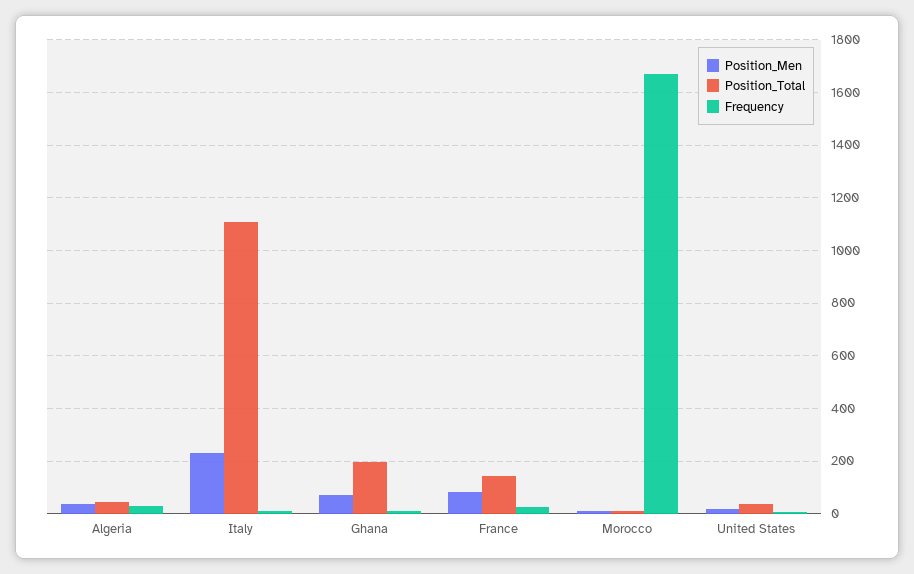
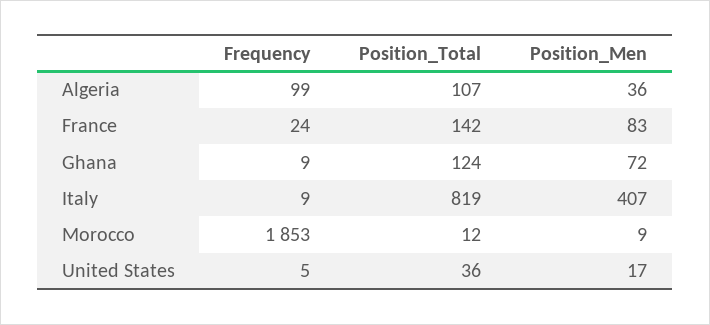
  {
    "Position_Men": {
      "Algeria": 36,
-     "Italy": 225,
+     "Italy": 407,
      "Ghana": 72,
      "France": 83,
      "Morocco": 9,
      "United States": 17
    },
    "Position_Total": {
-     "Algeria": 50,
+     "Algeria": 107,
-     "Italy": 1100,
+     "Italy": 819,
-     "Ghana": 200,
+     "Ghana": 124,
      "France": 142,
      "Morocco": 12,
      "United States": 36
    },
    "Frequency": {
-     "Algeria": 25,
+     "Algeria": 99,
      "Italy": 9,
      "Ghana": 9,
      "France": 24,
-     "Morocco": 1675,
+     "Morocco": 1853,
      "United States": 5
    }
  }

